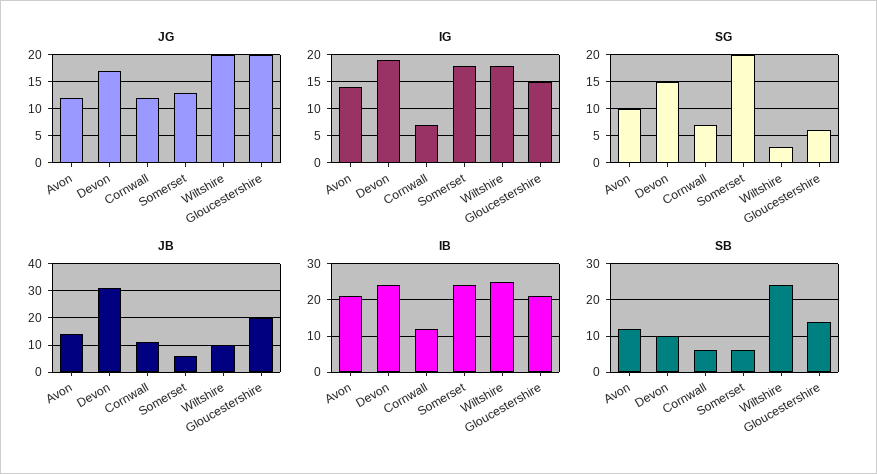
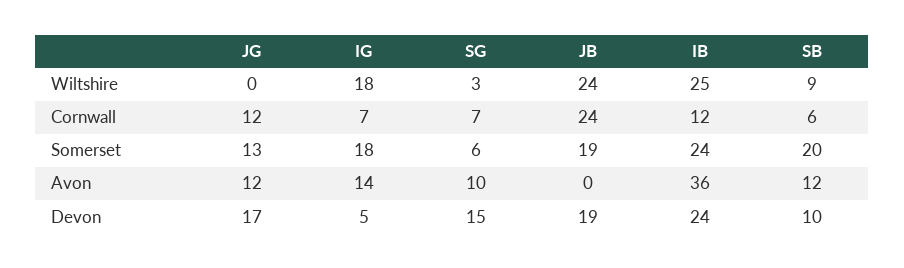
  {
    "JG": {
      "Avon": 12,
      "Devon": 17,
      "Cornwall": 12,
      "Somerset": 13,
-     "Wiltshire": 20,
+     "Wiltshire": 0
-     "Gloucestershire": 20
    },
    "IG": {
      "Avon": 14,
-     "Devon": 20,
+     "Devon": 5,
      "Cornwall": 7,
      "Somerset": 18,
-     "Wiltshire": 18,
+     "Wiltshire": 18
-     "Gloucestershire": 15
    },
    "SG": {
      "Avon": 10,
      "Devon": 15,
      "Cornwall": 7,
-     "Somerset": 20,
+     "Somerset": 6,
-     "Wiltshire": 3,
+     "Wiltshire": 3
-     "Gloucestershire": 5
    },
    "JB": {
-     "Avon": 15,
+     "Avon": 0,
-     "Devon": 30,
+     "Devon": 19,
-     "Cornwall": 10,
+     "Cornwall": 24,
-     "Somerset": 5,
+     "Somerset": 19,
-     "Wiltshire": 10,
+     "Wiltshire": 24
-     "Gloucestershire": 20
    },
    "IB": {
-     "Avon": 20,
+     "Avon": 36,
      "Devon": 24,
      "Cornwall": 12,
      "Somerset": 24,
-     "Wiltshire": 25,
+     "Wiltshire": 25
-     "Gloucestershire": 20
    },
    "SB": {
      "Avon": 12,
      "Devon": 10,
      "Cornwall": 6,
-     "Somerset": 5,
+     "Somerset": 20,
-     "Wiltshire": 25,
+     "Wiltshire": 9
-     "Gloucestershire": 15
    }
  }

